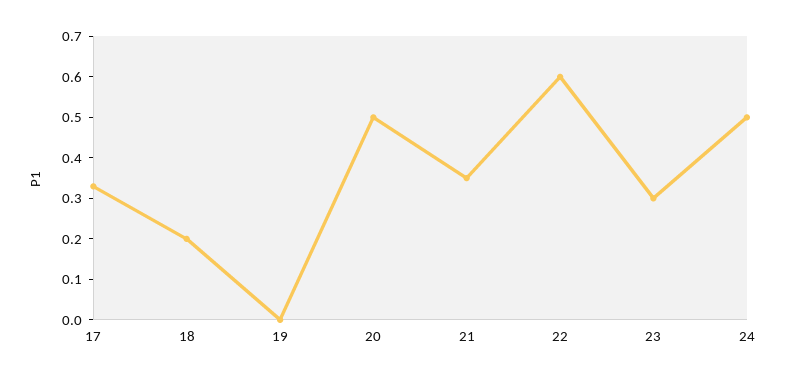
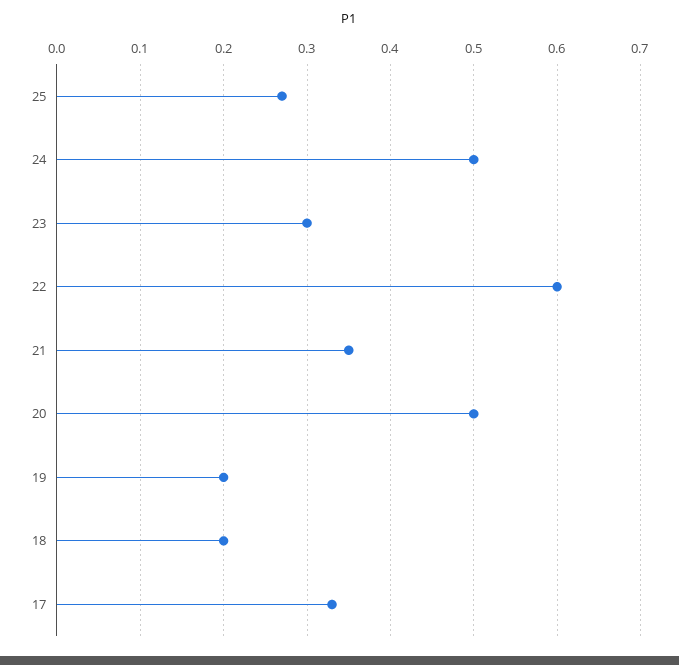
  {
    "17": 0.33,
    "18": 0.2,
-   "19": 0,
+   "19": 0.2,
    "20": 0.5,
    "21": 0.35,
    "22": 0.6,
    "23": 0.3,
-   "24": 0.5
+   "24": 0.5,
+   "25": 0.27
  }

